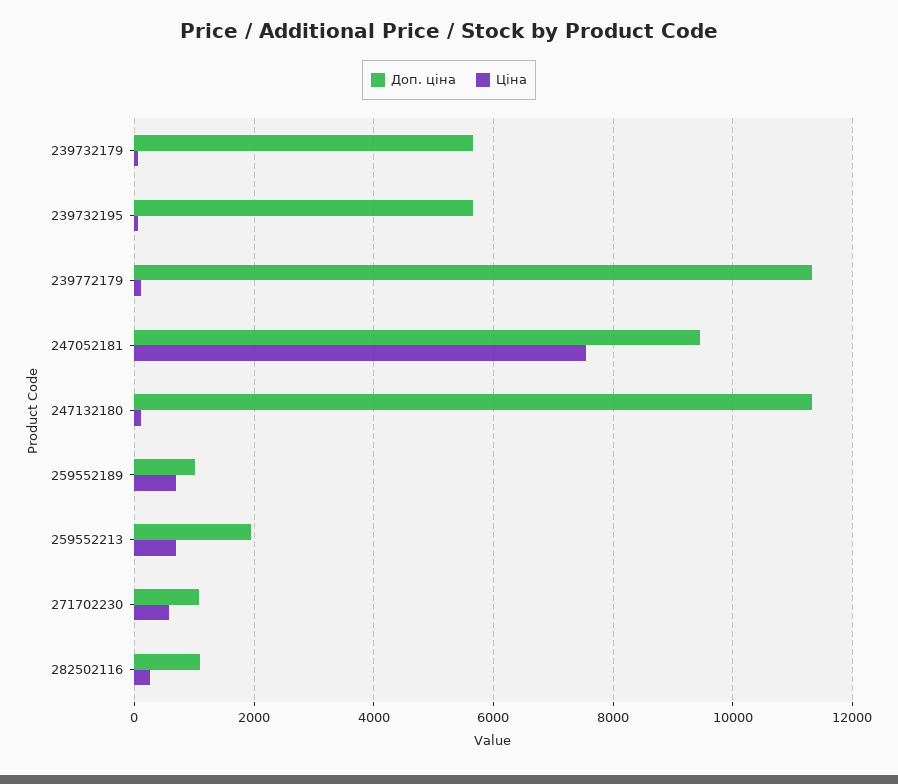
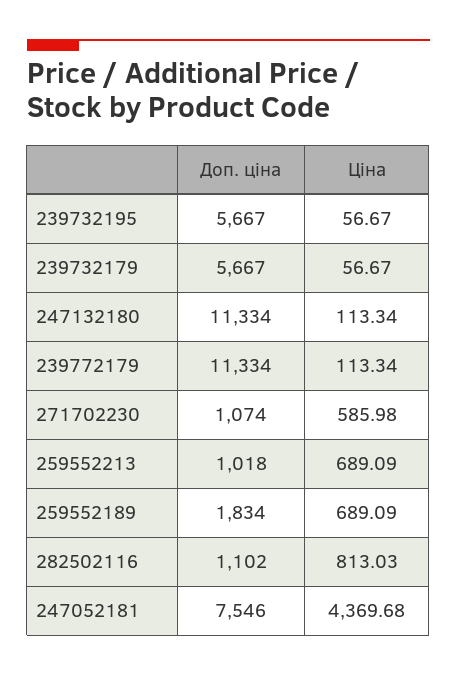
  {
    "Доп. ціна": {
      "239732179": 5667,
      "239732195": 5667,
      "239772179": 11334,
-     "247052181": 9400,
+     "247052181": 7546,
      "247132180": 11334,
-     "259552189": 1000,
+     "259552189": 1834,
-     "259552213": 2000,
+     "259552213": 1018,
      "271702230": 1074,
      "282502116": 1102
    },
    "Ціна": {
      "239732179": 56.67,
      "239732195": 56.67,
      "239772179": 113.34,
-     "247052181": 7600,
+     "247052181": 4369.68,
      "247132180": 113.34,
      "259552189": 689.09,
      "259552213": 689.09,
      "271702230": 585.98,
-     "282502116": 200
+     "282502116": 813.03
    }
  }

